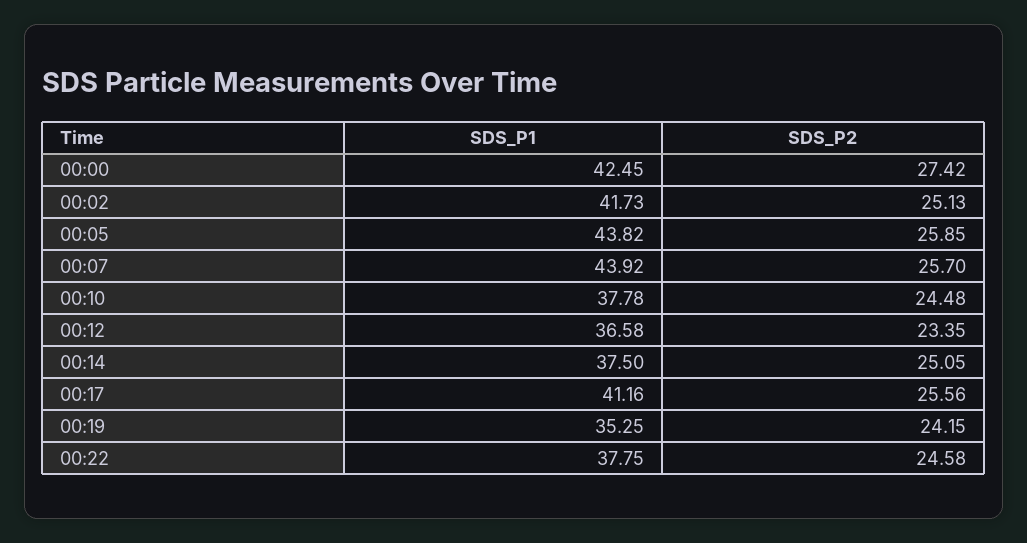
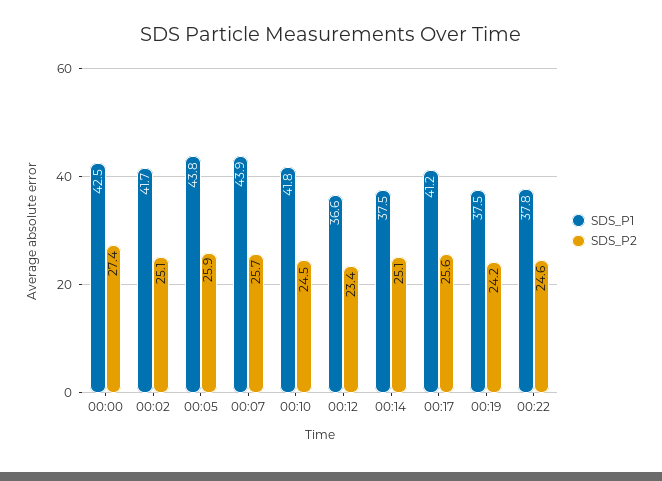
  {
    "SDS_P1": {
      "00:00": 42.45,
      "00:02": 41.73,
      "00:05": 43.82,
      "00:07": 43.92,
-     "00:10": 37.78,
+     "00:10": 41.8,
      "00:12": 36.58,
      "00:14": 37.5,
      "00:17": 41.16,
-     "00:19": 35.25,
+     "00:19": 37.5,
      "00:22": 37.75
    },
    "SDS_P2": {
      "00:00": 27.42,
      "00:02": 25.13,
      "00:05": 25.85,
      "00:07": 25.7,
      "00:10": 24.48,
      "00:12": 23.35,
      "00:14": 25.05,
      "00:17": 25.56,
      "00:19": 24.15,
      "00:22": 24.58
    }
  }

